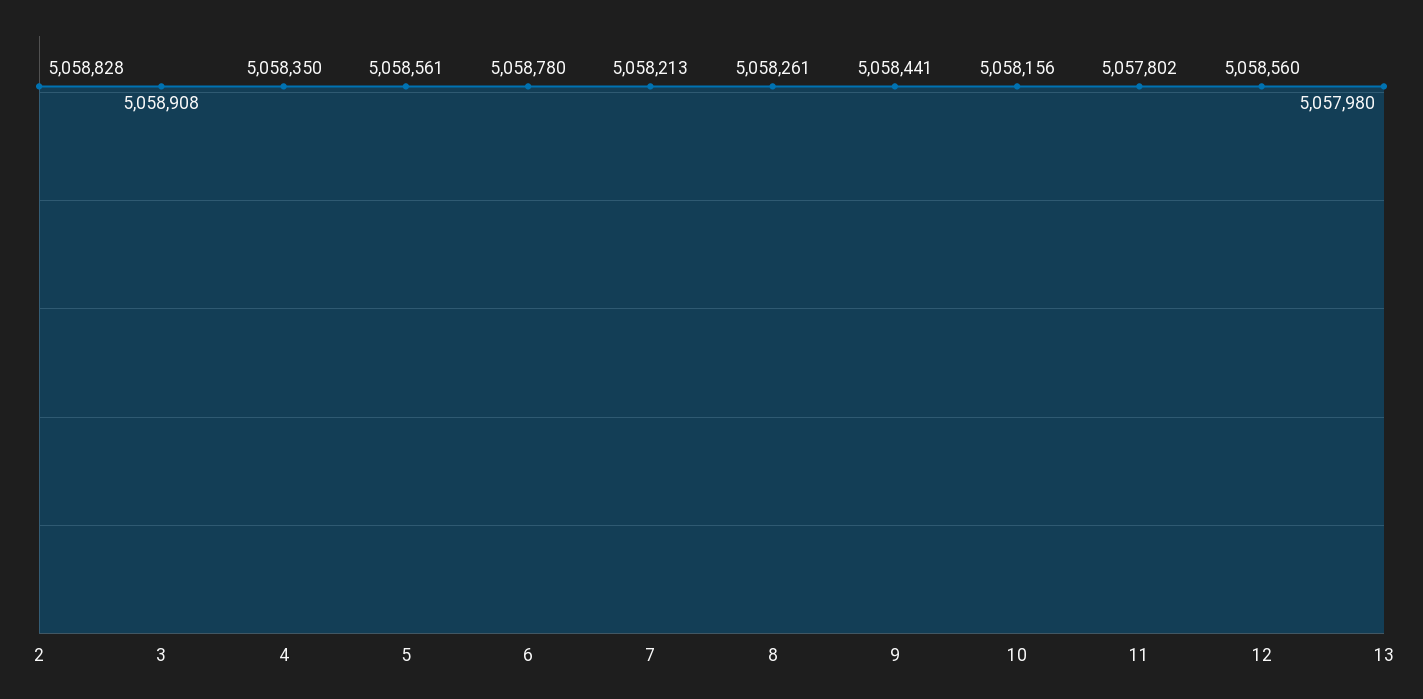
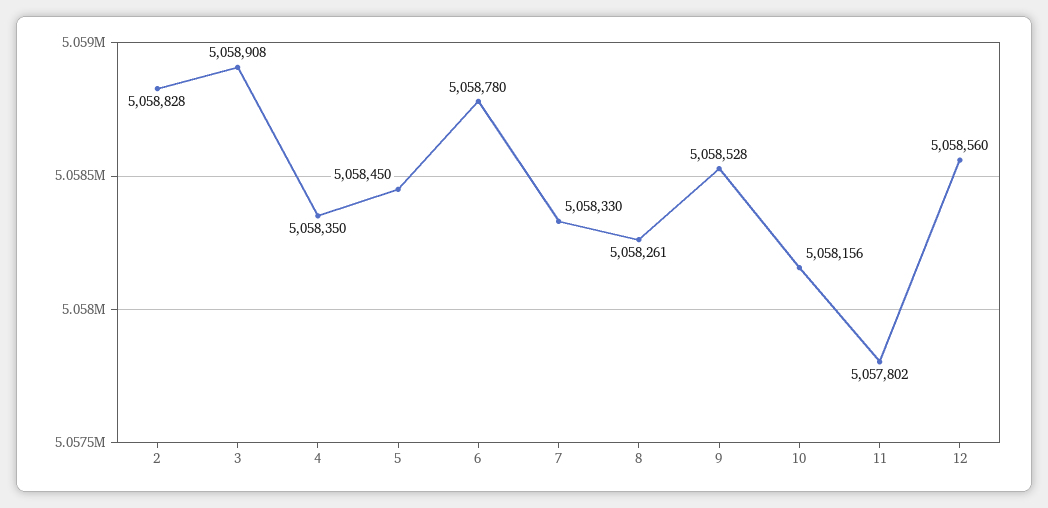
  {
    "2": 5058828,
    "3": 5058908,
    "4": 5058350,
-   "5": 5058561,
+   "5": 5058450,
    "6": 5058780,
-   "7": 5058213,
+   "7": 5058330,
    "8": 5058261,
-   "9": 5058441,
+   "9": 5058528,
    "10": 5058156,
    "11": 5057802,
-   "12": 5058560,
+   "12": 5058560
-   "13": 5057980
  }

